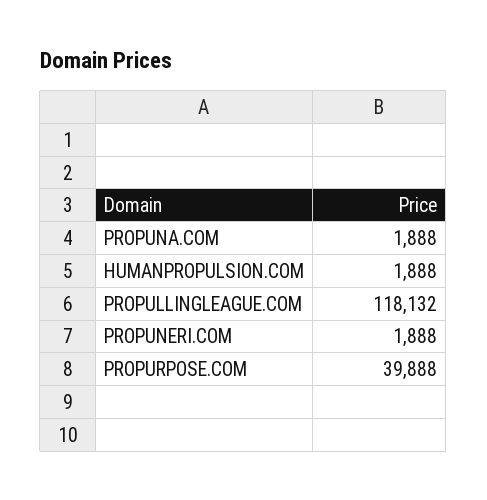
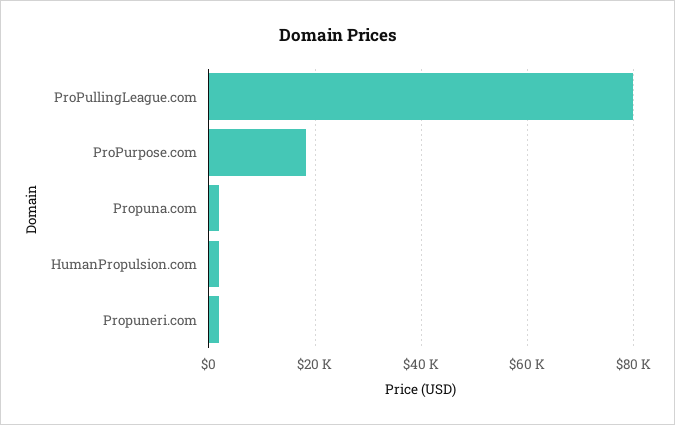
  {
    "PROPUNA.COM": 1888,
    "HUMANPROPULSION.COM": 1888,
-   "PROPULLINGLEAGUE.COM": 118132,
+   "PROPULLINGLEAGUE.COM": 80000,
    "PROPUNERI.COM": 1888,
-   "PROPURPOSE.COM": 39888
+   "PROPURPOSE.COM": 18000
  }

